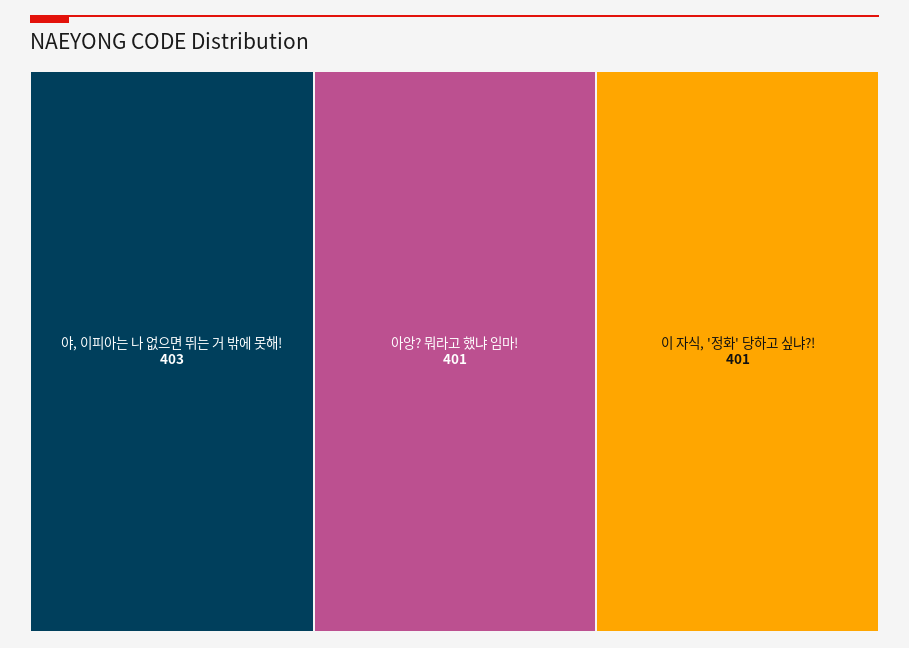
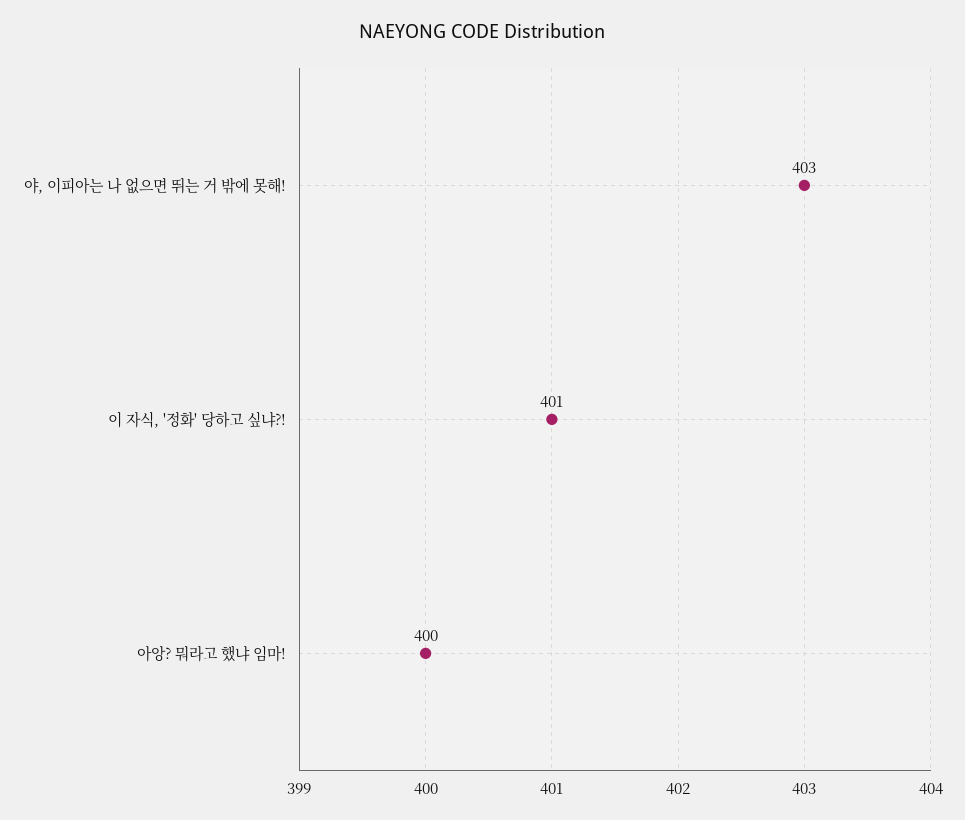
  {
    "야, 이피아는 나 없으면 뛰는 거 밖에 못해!": 403,
-   "아앙? 뭐라고 했냐 임마!": 401,
+   "아앙? 뭐라고 했냐 임마!": 400,
    "이 자식, '정화' 당하고 싶냐?!": 401
  }

